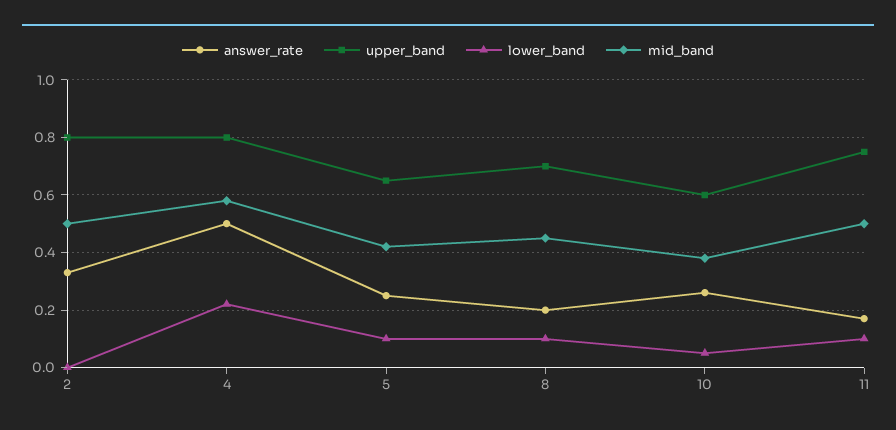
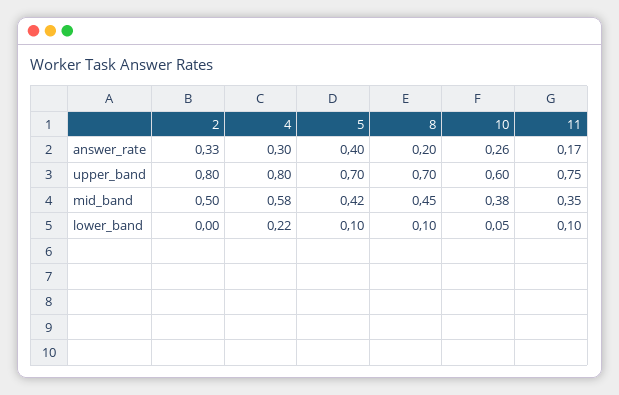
  {
    "answer_rate": {
      "2": 0.33,
-     "4": 0.5,
+     "4": 0.3,
-     "5": 0.25,
+     "5": 0.4,
      "8": 0.2,
      "10": 0.26,
      "11": 0.17
    },
    "upper_band": {
      "2": 0.8,
      "4": 0.8,
-     "5": 0.65,
+     "5": 0.7,
      "8": 0.7,
      "10": 0.6,
      "11": 0.75
    },
    "lower_band": {
      "2": 0,
      "4": 0.22,
      "5": 0.1,
      "8": 0.1,
      "10": 0.05,
      "11": 0.1
    },
    "mid_band": {
      "2": 0.5,
      "4": 0.58,
      "5": 0.42,
      "8": 0.45,
      "10": 0.38,
-     "11": 0.5
+     "11": 0.35
    }
  }

